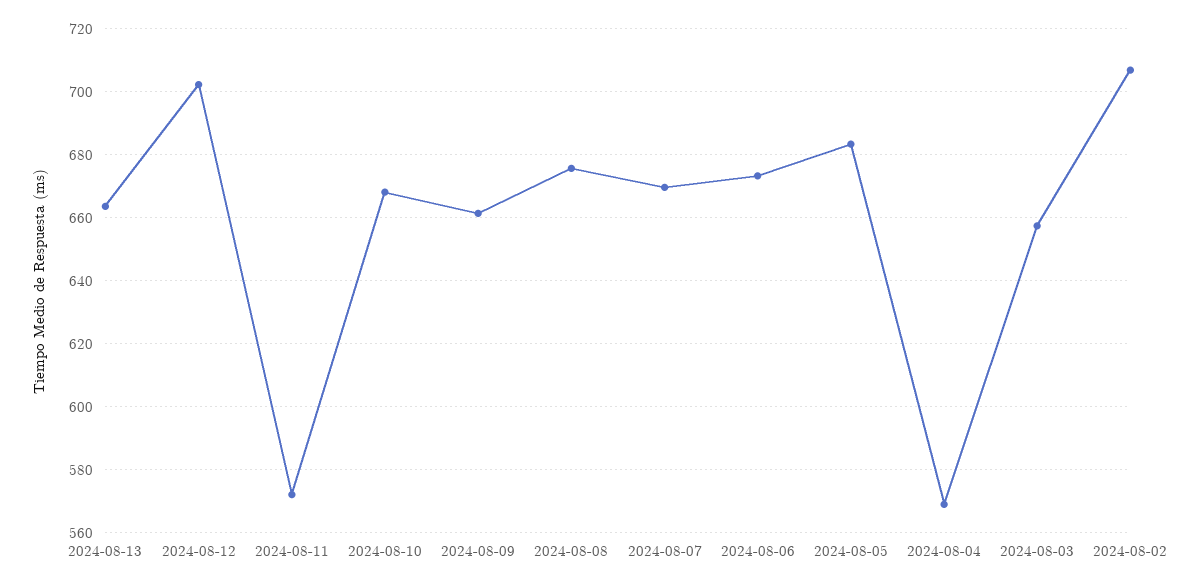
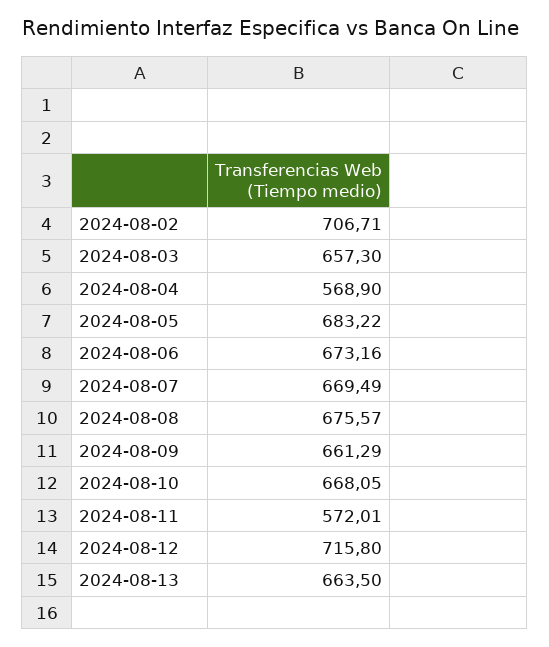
  {
    "2024-08-13": 663.5,
-   "2024-08-12": 702,
+   "2024-08-12": 715.8,
    "2024-08-11": 572.01,
    "2024-08-10": 668.05,
    "2024-08-09": 661.29,
    "2024-08-08": 675.57,
    "2024-08-07": 669.49,
    "2024-08-06": 673.16,
    "2024-08-05": 683.22,
    "2024-08-04": 568.9,
    "2024-08-03": 657.3,
    "2024-08-02": 706.71
  }

